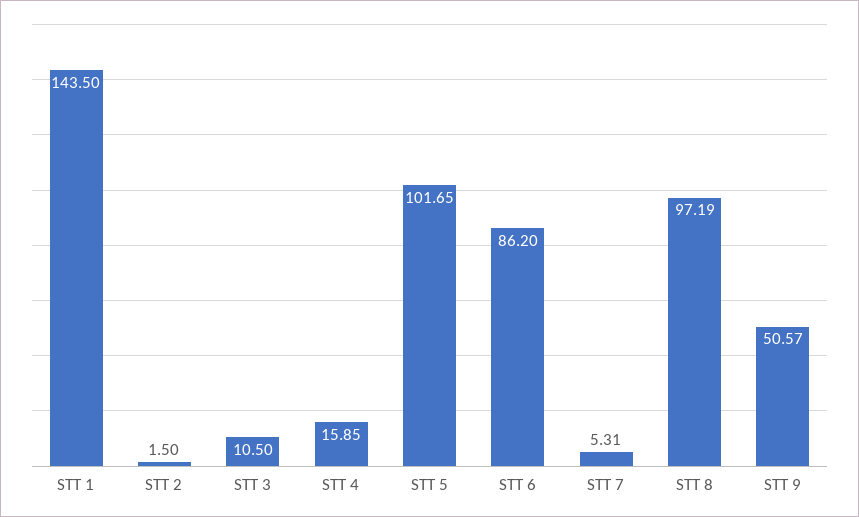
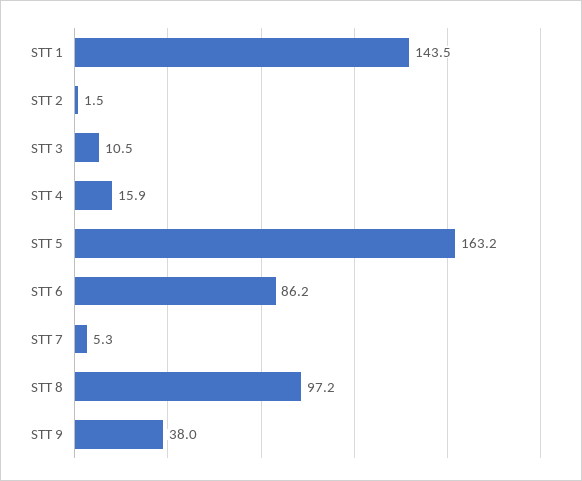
  {
    "STT 1": 143.5,
    "STT 2": 1.5,
    "STT 3": 10.5,
    "STT 4": 15.85,
-   "STT 5": 101.65,
+   "STT 5": 163.2,
    "STT 6": 86.2,
    "STT 7": 5.31,
    "STT 8": 97.19,
-   "STT 9": 50.57
+   "STT 9": 38
  }

